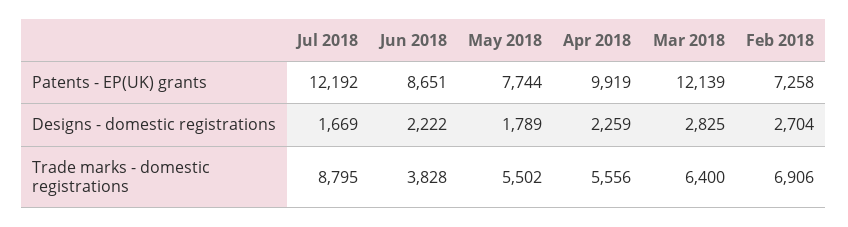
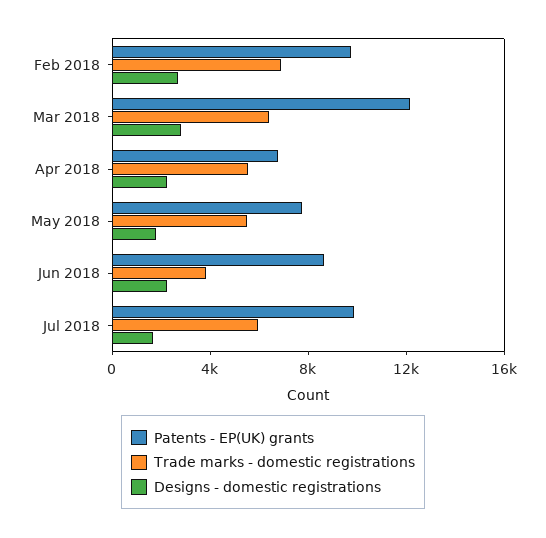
  {
    "Patents - EP(UK) grants": {
-     "Jul 2018": 12192,
+     "Jul 2018": 10000,
      "Jun 2018": 8651,
      "May 2018": 7744,
-     "Apr 2018": 9919,
+     "Apr 2018": 7000,
      "Mar 2018": 12139,
-     "Feb 2018": 7258
+     "Feb 2018": 10000
    },
    "Designs - domestic registrations": {
      "Jul 2018": 1669,
      "Jun 2018": 2222,
      "May 2018": 1789,
      "Apr 2018": 2259,
      "Mar 2018": 2825,
      "Feb 2018": 2704
    },
    "Trade marks - domestic registrations": {
-     "Jul 2018": 8795,
+     "Jul 2018": 6000,
      "Jun 2018": 3828,
      "May 2018": 5502,
      "Apr 2018": 5556,
      "Mar 2018": 6400,
      "Feb 2018": 6906
    }
  }

